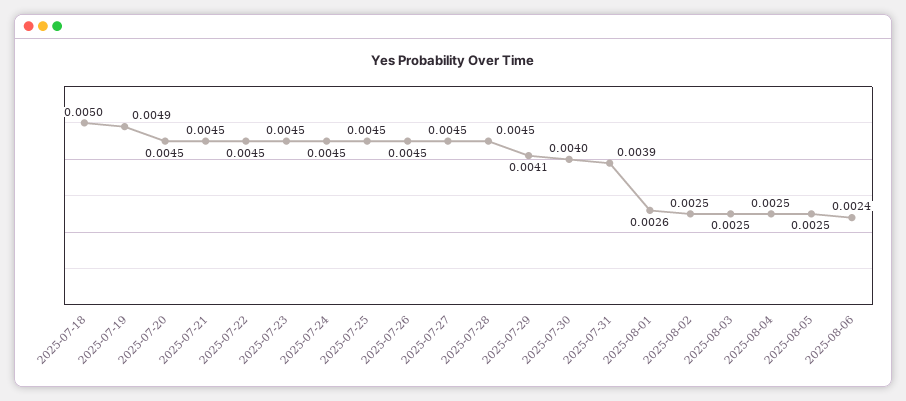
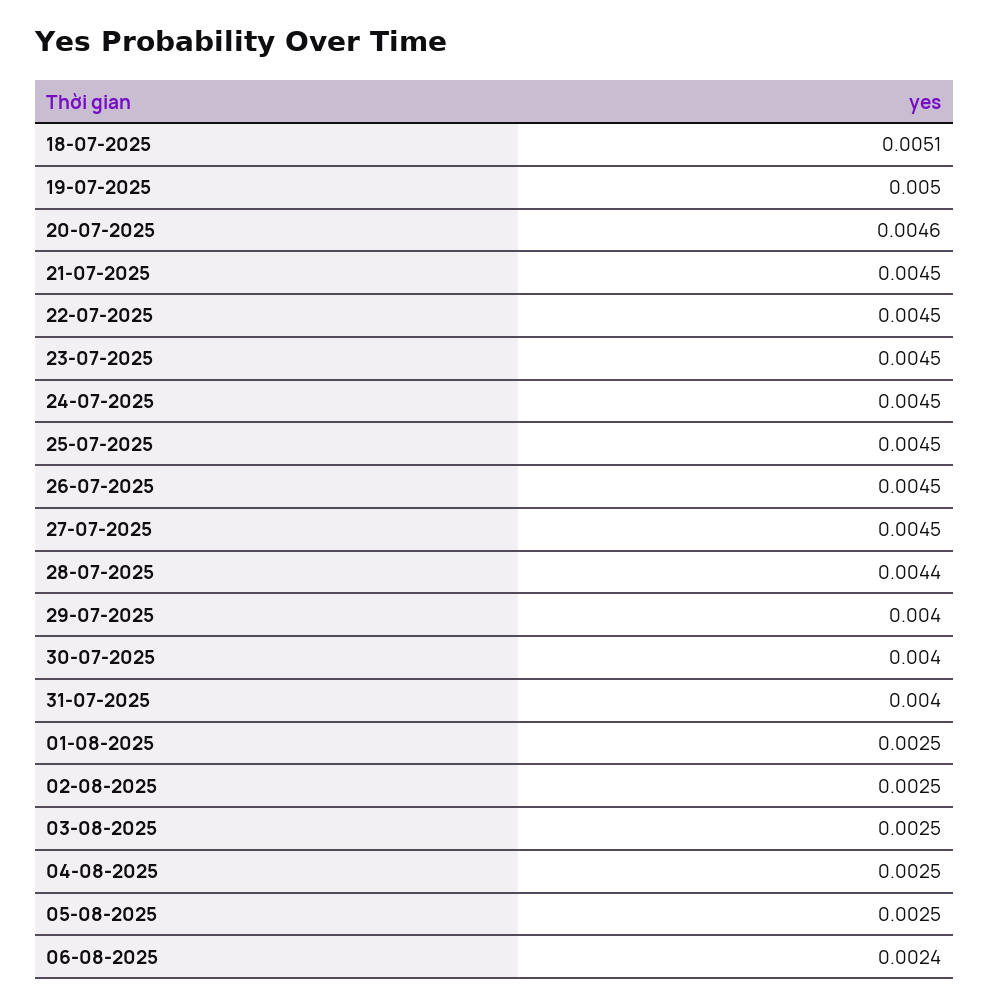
  {
-   "2025-07-18": 0.005,
+   "2025-07-18": 0.0051,
-   "2025-07-19": 0.0049,
+   "2025-07-19": 0.005,
-   "2025-07-20": 0.0045,
+   "2025-07-20": 0.0046,
    "2025-07-21": 0.0045,
    "2025-07-22": 0.0045,
    "2025-07-23": 0.0045,
    "2025-07-24": 0.0045,
    "2025-07-25": 0.0045,
    "2025-07-26": 0.0045,
    "2025-07-27": 0.0045,
-   "2025-07-28": 0.0045,
+   "2025-07-28": 0.0044,
-   "2025-07-29": 0.0041,
+   "2025-07-29": 0.004,
    "2025-07-30": 0.004,
-   "2025-07-31": 0.0039,
+   "2025-07-31": 0.004,
-   "2025-08-01": 0.0026,
+   "2025-08-01": 0.0025,
    "2025-08-02": 0.0025,
    "2025-08-03": 0.0025,
    "2025-08-04": 0.0025,
    "2025-08-05": 0.0025,
    "2025-08-06": 0.0024
  }

